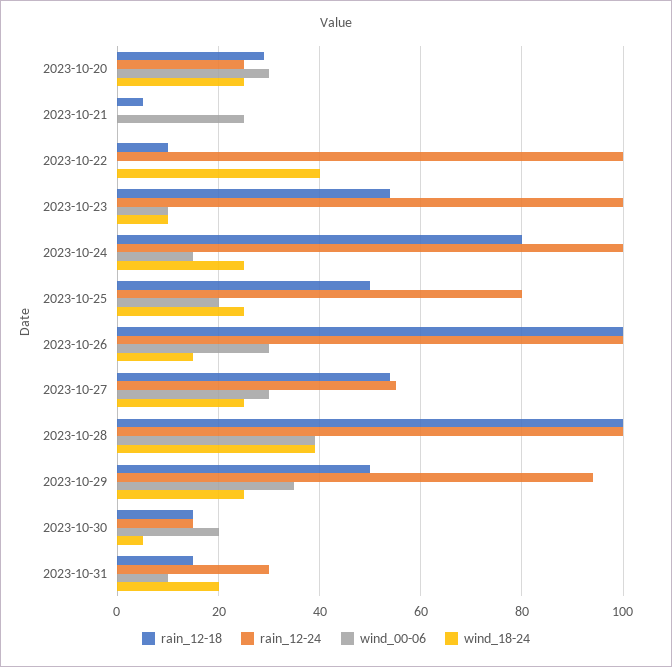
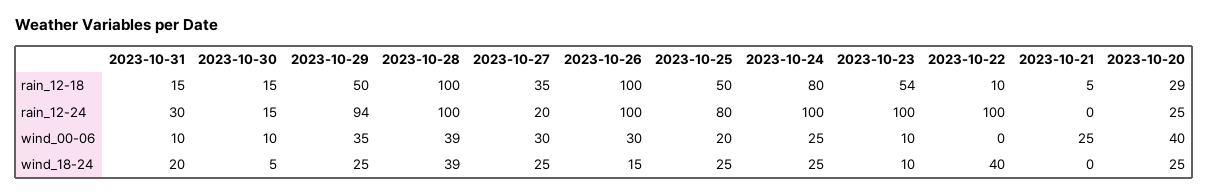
  {
    "rain_12-18": {
      "2023-10-20": 29,
      "2023-10-21": 5,
      "2023-10-22": 10,
      "2023-10-23": 54,
      "2023-10-24": 80,
      "2023-10-25": 50,
      "2023-10-26": 100,
-     "2023-10-27": 55,
+     "2023-10-27": 35,
      "2023-10-28": 100,
      "2023-10-29": 50,
      "2023-10-30": 15,
      "2023-10-31": 15
    },
    "rain_12-24": {
      "2023-10-20": 25,
      "2023-10-21": 0,
      "2023-10-22": 100,
      "2023-10-23": 100,
      "2023-10-24": 100,
      "2023-10-25": 80,
      "2023-10-26": 100,
-     "2023-10-27": 55,
+     "2023-10-27": 20,
      "2023-10-28": 100,
      "2023-10-29": 94,
      "2023-10-30": 15,
      "2023-10-31": 30
    },
    "wind_00-06": {
-     "2023-10-20": 30,
+     "2023-10-20": 40,
      "2023-10-21": 25,
      "2023-10-22": 0,
      "2023-10-23": 10,
-     "2023-10-24": 15,
+     "2023-10-24": 25,
      "2023-10-25": 20,
      "2023-10-26": 30,
      "2023-10-27": 30,
      "2023-10-28": 39,
      "2023-10-29": 35,
-     "2023-10-30": 20,
+     "2023-10-30": 10,
      "2023-10-31": 10
    },
    "wind_18-24": {
      "2023-10-20": 25,
      "2023-10-21": 0,
      "2023-10-22": 40,
      "2023-10-23": 10,
      "2023-10-24": 25,
      "2023-10-25": 25,
      "2023-10-26": 15,
      "2023-10-27": 25,
      "2023-10-28": 39,
      "2023-10-29": 25,
      "2023-10-30": 5,
      "2023-10-31": 20
    }
  }

